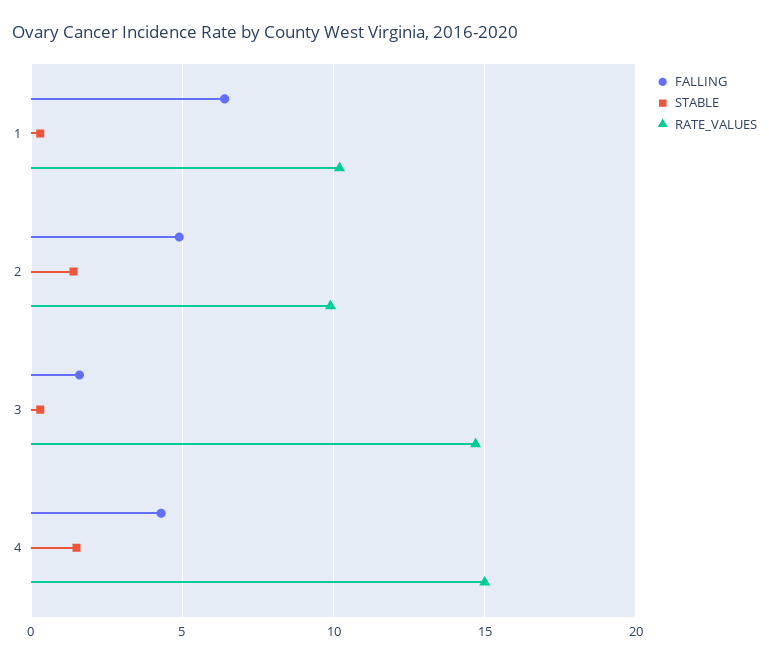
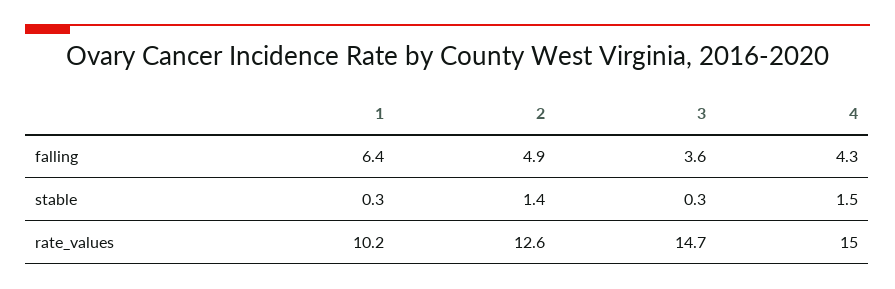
  {
    "FALLING": {
      "1": 6.4,
      "2": 4.9,
-     "3": 1.5,
+     "3": 3.6,
      "4": 4.3
    },
    "STABLE": {
      "1": 0.3,
      "2": 1.4,
      "3": 0.3,
      "4": 1.5
    },
    "RATE_VALUES": {
      "1": 10.2,
-     "2": 10,
+     "2": 12.6,
      "3": 14.7,
      "4": 15
    }
  }

